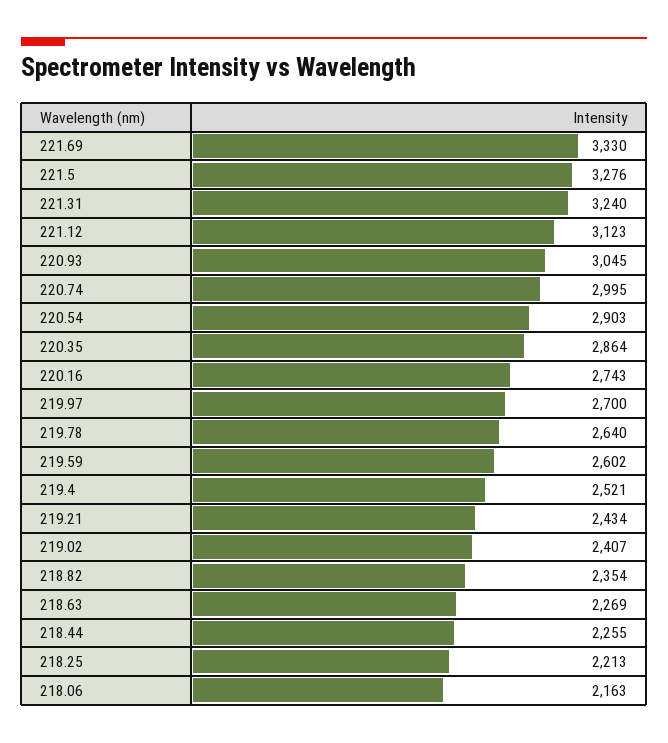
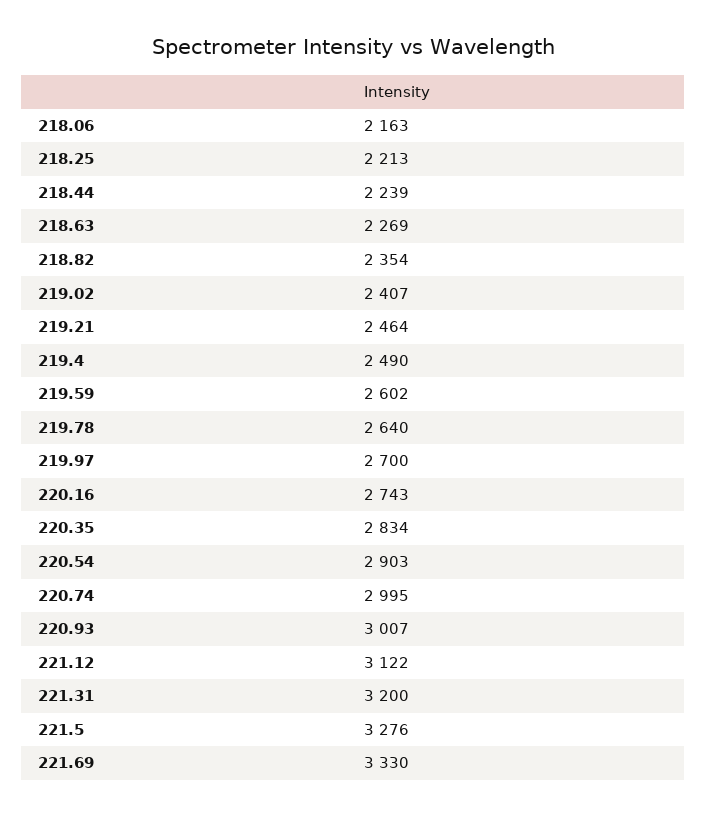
  {
    "221.69": 3330,
    "221.5": 3276,
-   "221.31": 3240,
+   "221.31": 3200,
-   "221.12": 3123,
+   "221.12": 3122,
-   "220.93": 3045,
+   "220.93": 3007,
    "220.74": 2995,
    "220.54": 2903,
-   "220.35": 2864,
+   "220.35": 2834,
    "220.16": 2743,
    "219.97": 2700,
    "219.78": 2640,
    "219.59": 2602,
-   "219.4": 2521,
+   "219.4": 2490,
-   "219.21": 2434,
+   "219.21": 2464,
    "219.02": 2407,
    "218.82": 2354,
    "218.63": 2269,
-   "218.44": 2255,
+   "218.44": 2239,
    "218.25": 2213,
    "218.06": 2163
  }

